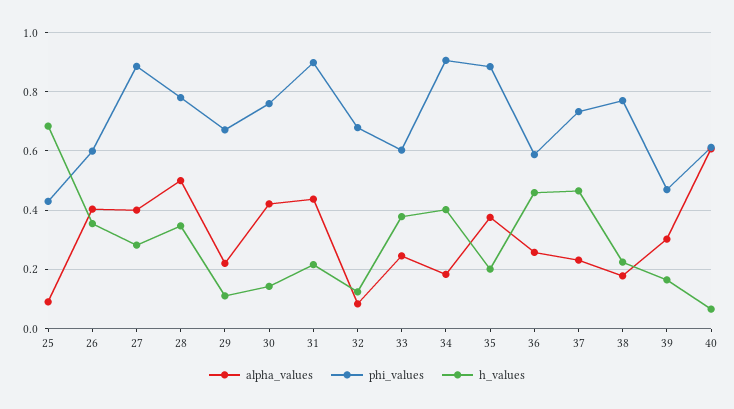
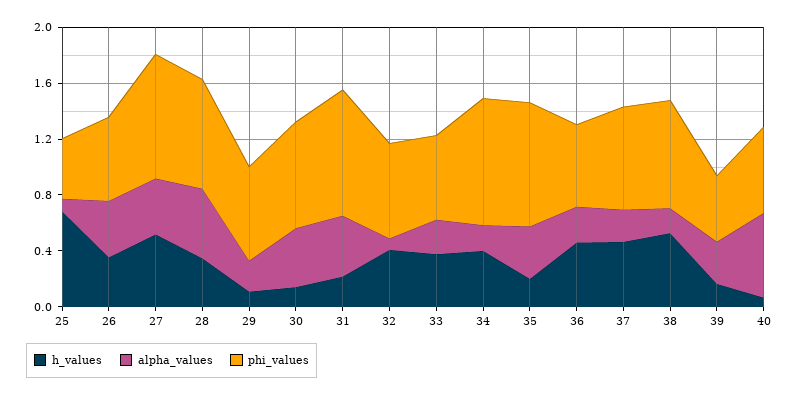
  {
    "alpha_values": {
      "25": 0.1,
      "26": 0.4,
      "27": 0.4,
      "28": 0.5,
      "29": 0.225,
      "30": 0.425,
      "31": 0.425,
      "32": 0.075,
      "33": 0.25,
      "34": 0.175,
      "35": 0.375,
      "36": 0.25,
      "37": 0.225,
      "38": 0.175,
      "39": 0.3,
      "40": 0.6
    },
    "phi_values": {
      "25": 0.425,
      "26": 0.6,
      "27": 0.875,
      "28": 0.775,
      "29": 0.675,
      "30": 0.75,
      "31": 0.9,
      "32": 0.675,
      "33": 0.6,
      "34": 0.9,
      "35": 0.875,
      "36": 0.575,
      "37": 0.725,
      "38": 0.775,
      "39": 0.475,
      "40": 0.6
    },
    "h_values": {
      "25": 0.675,
      "26": 0.35,
-     "27": 0.275,
+     "27": 0.5,
      "28": 0.35,
      "29": 0.1,
      "30": 0.15,
      "31": 0.225,
-     "32": 0.125,
+     "32": 0.4,
      "33": 0.375,
      "34": 0.4,
      "35": 0.2,
      "36": 0.45,
      "37": 0.475,
-     "38": 0.225,
+     "38": 0.5,
      "39": 0.175,
      "40": 0.075
    }
  }

